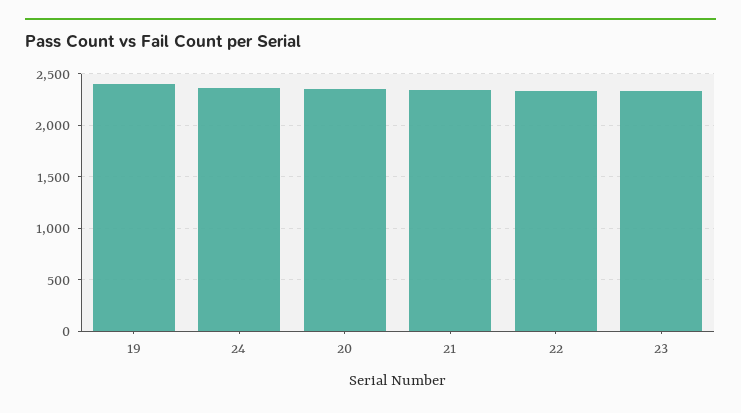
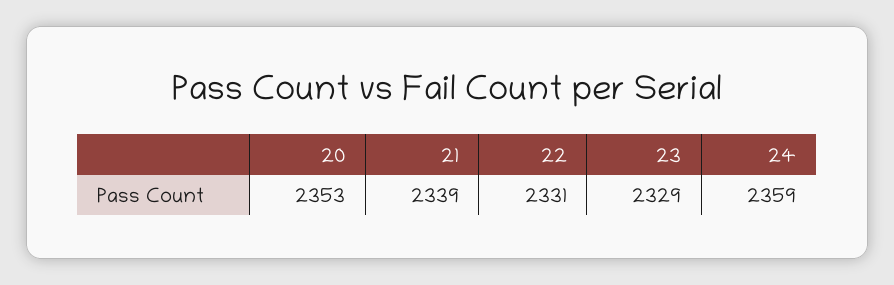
  {
-   "19": 2400,
    "24": 2359,
    "20": 2353,
    "21": 2339,
    "22": 2331,
    "23": 2329
  }

